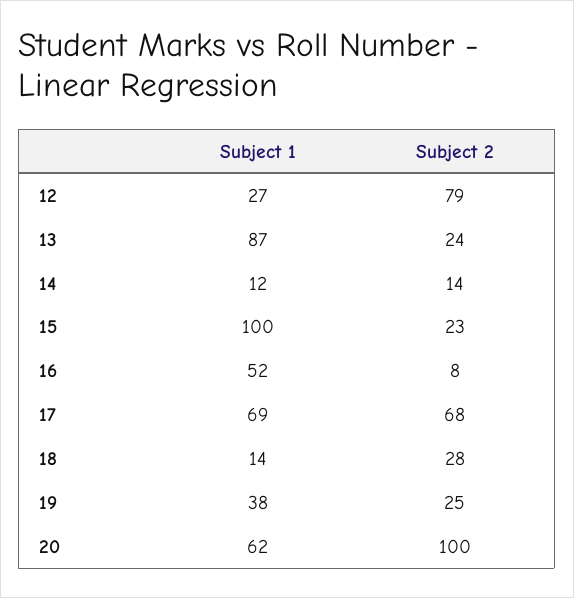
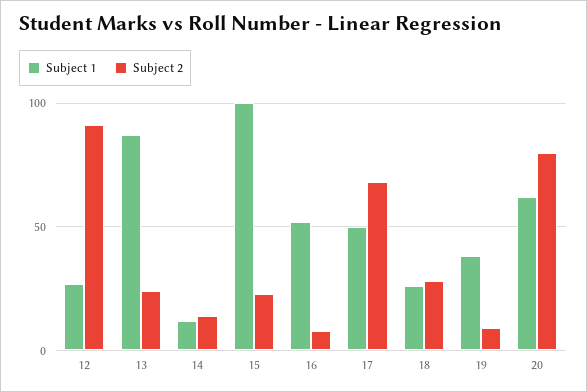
  {
    "Subject 1": {
      "12": 27,
      "13": 87,
      "14": 12,
      "15": 100,
      "16": 52,
-     "17": 69,
+     "17": 50,
-     "18": 14,
+     "18": 25,
      "19": 38,
      "20": 62
    },
    "Subject 2": {
-     "12": 79,
+     "12": 90,
      "13": 24,
      "14": 14,
      "15": 23,
      "16": 8,
      "17": 68,
      "18": 28,
-     "19": 25,
+     "19": 10,
-     "20": 100
+     "20": 80
    }
  }

